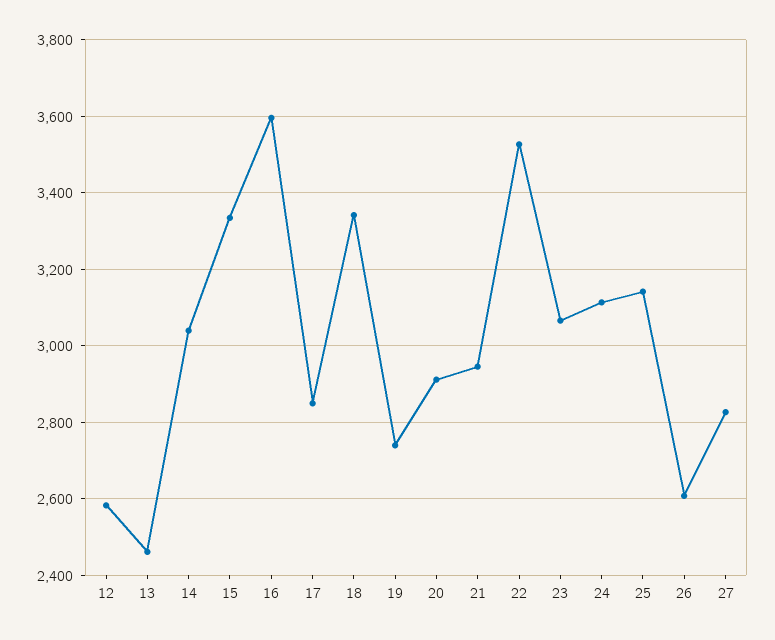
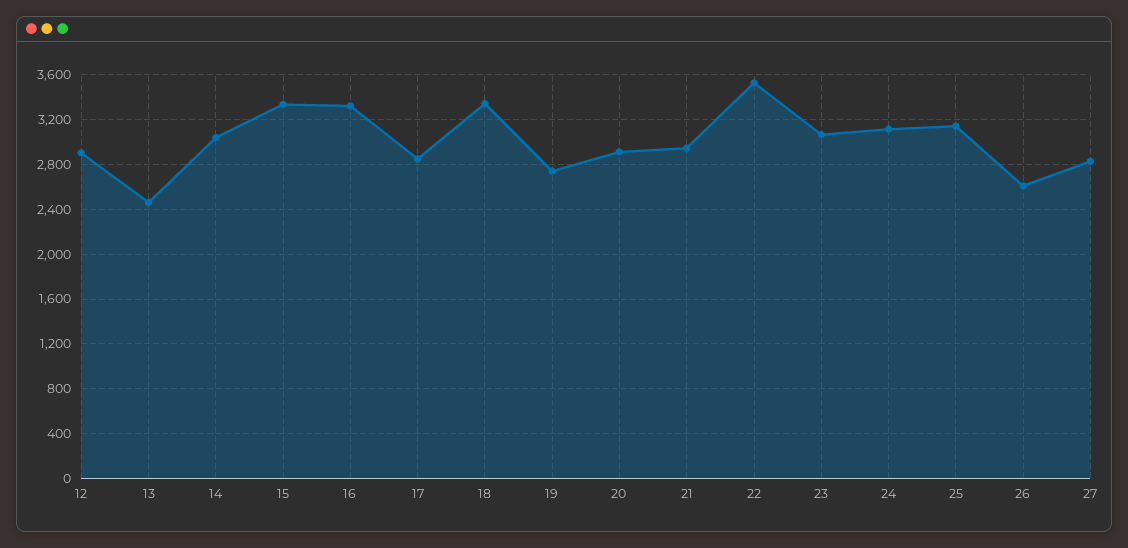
  {
-   "12": 2580,
+   "12": 2900,
    "13": 2460,
    "14": 3040,
    "15": 3340,
-   "16": 3600,
+   "16": 3300,
    "17": 2860,
    "18": 3340,
    "19": 2740,
    "20": 2920,
    "21": 2940,
    "22": 3520,
    "23": 3060,
    "24": 3120,
    "25": 3140,
    "26": 2600,
    "27": 2820
  }

